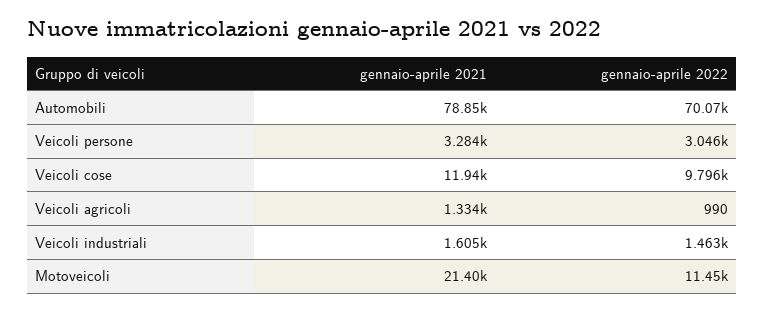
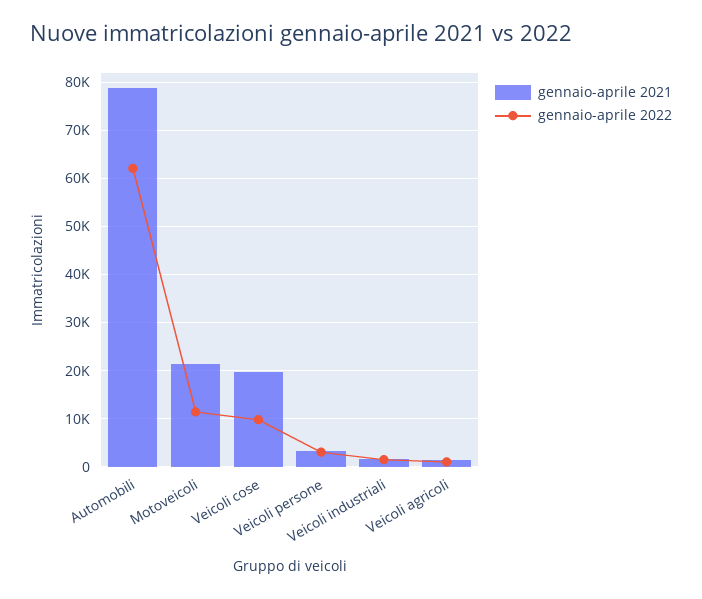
  {
    "gennaio-aprile 2021": {
      "Automobili": 78850,
      "Veicoli persone": 3284,
-     "Veicoli cose": 11940,
+     "Veicoli cose": 20000,
      "Veicoli agricoli": 1334,
      "Veicoli industriali": 1605,
      "Motoveicoli": 21400
    },
    "gennaio-aprile 2022": {
-     "Automobili": 70070,
+     "Automobili": 62000,
      "Veicoli persone": 3046,
      "Veicoli cose": 9796,
      "Veicoli agricoli": 990,
      "Veicoli industriali": 1463,
      "Motoveicoli": 11450
    }
  }

